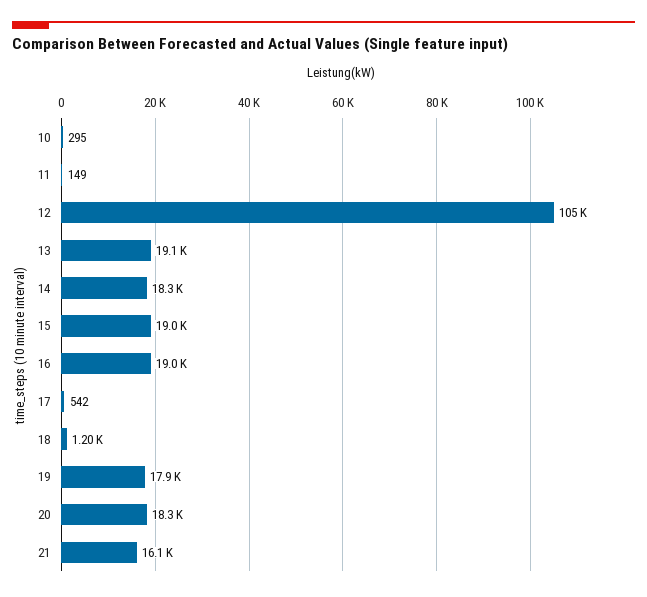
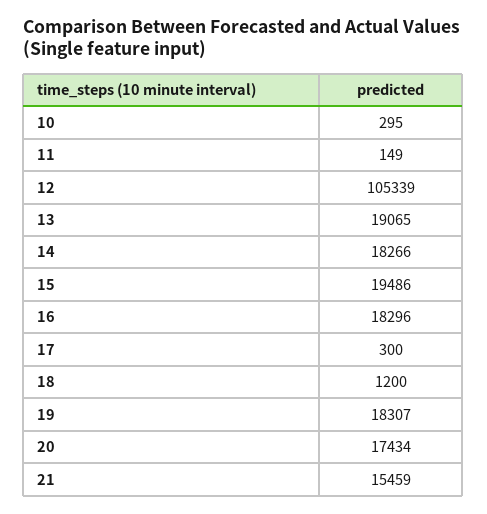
  {
    "10": 295,
    "11": 149,
    "12": 105339,
    "13": 19065,
    "14": 18266,
-   "15": 19000,
+   "15": 19486,
-   "16": 19000,
+   "16": 18296,
-   "17": 542,
+   "17": 300,
    "18": 1200,
-   "19": 17900,
+   "19": 18307,
-   "20": 18300,
+   "20": 17434,
-   "21": 16100
+   "21": 15459
  }

